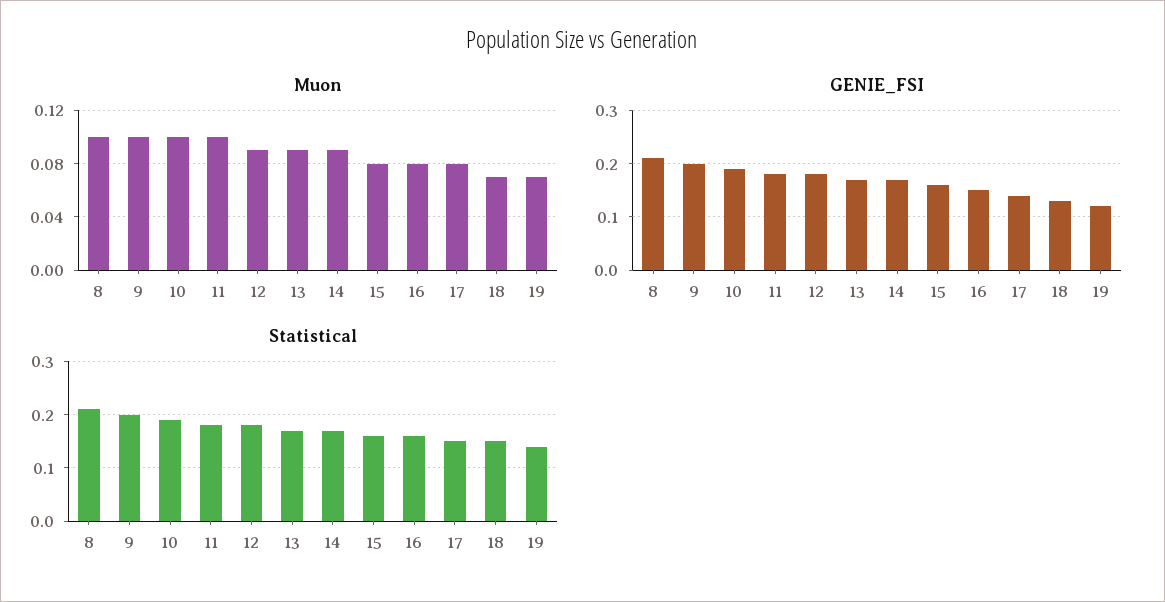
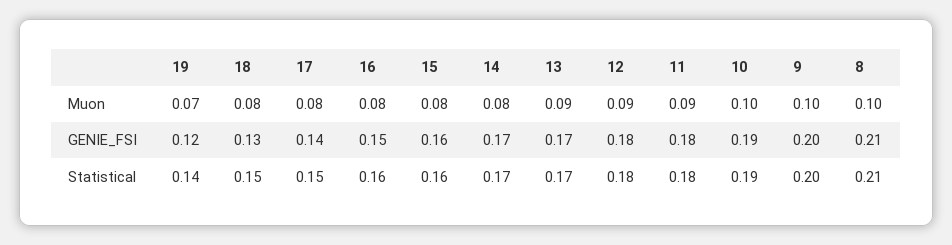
  {
    "Muon": {
      "8": 0.1,
      "9": 0.1,
      "10": 0.1,
-     "11": 0.1,
+     "11": 0.09,
      "12": 0.09,
      "13": 0.09,
-     "14": 0.09,
+     "14": 0.08,
      "15": 0.08,
      "16": 0.08,
      "17": 0.08,
-     "18": 0.07,
+     "18": 0.08,
      "19": 0.07
    },
    "GENIE_FSI": {
      "8": 0.21,
      "9": 0.2,
      "10": 0.19,
      "11": 0.18,
      "12": 0.18,
      "13": 0.17,
      "14": 0.17,
      "15": 0.16,
      "16": 0.15,
      "17": 0.14,
      "18": 0.13,
      "19": 0.12
    },
    "Statistical": {
      "8": 0.21,
      "9": 0.2,
      "10": 0.19,
      "11": 0.18,
      "12": 0.18,
      "13": 0.17,
      "14": 0.17,
      "15": 0.16,
      "16": 0.16,
      "17": 0.15,
      "18": 0.15,
      "19": 0.14
    }
  }

